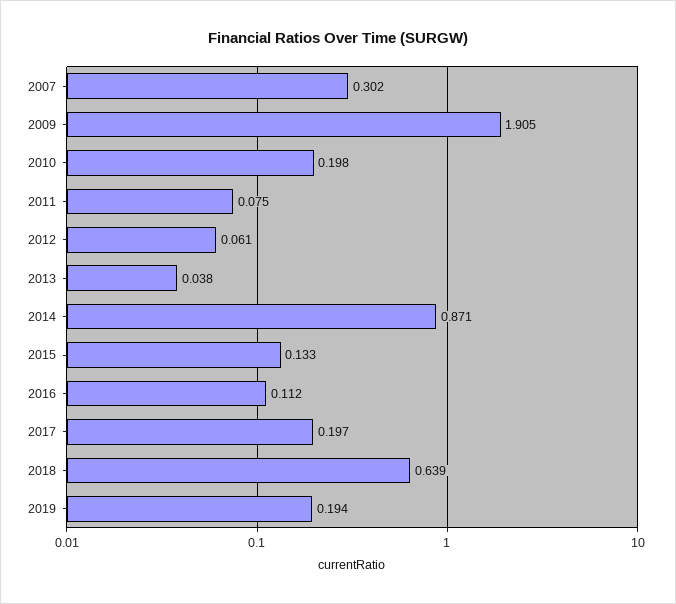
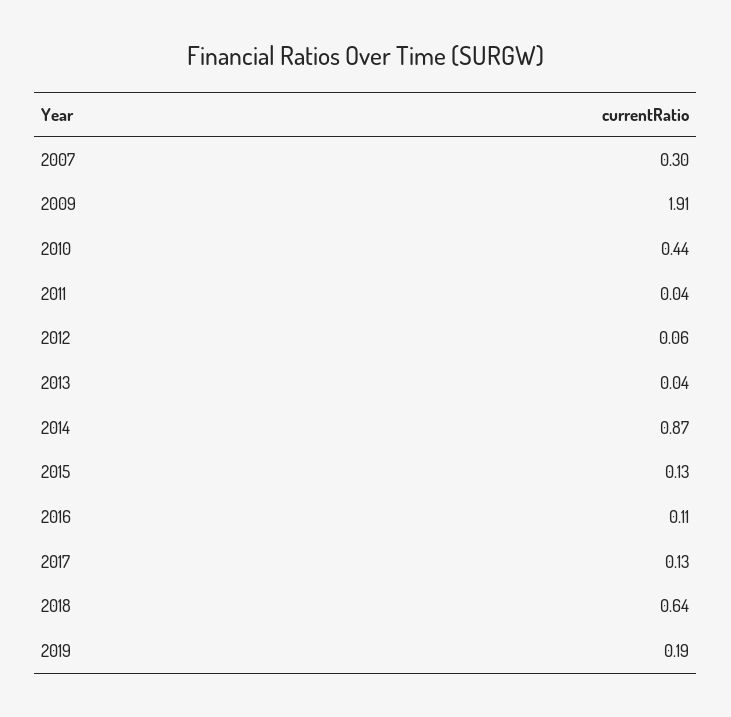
  {
    "2007": 0.302,
    "2009": 1.905,
-   "2010": 0.198,
+   "2010": 0.44,
-   "2011": 0.075,
+   "2011": 0.04,
    "2012": 0.061,
    "2013": 0.038,
    "2014": 0.871,
    "2015": 0.133,
    "2016": 0.112,
-   "2017": 0.197,
+   "2017": 0.13,
    "2018": 0.639,
    "2019": 0.194
  }

